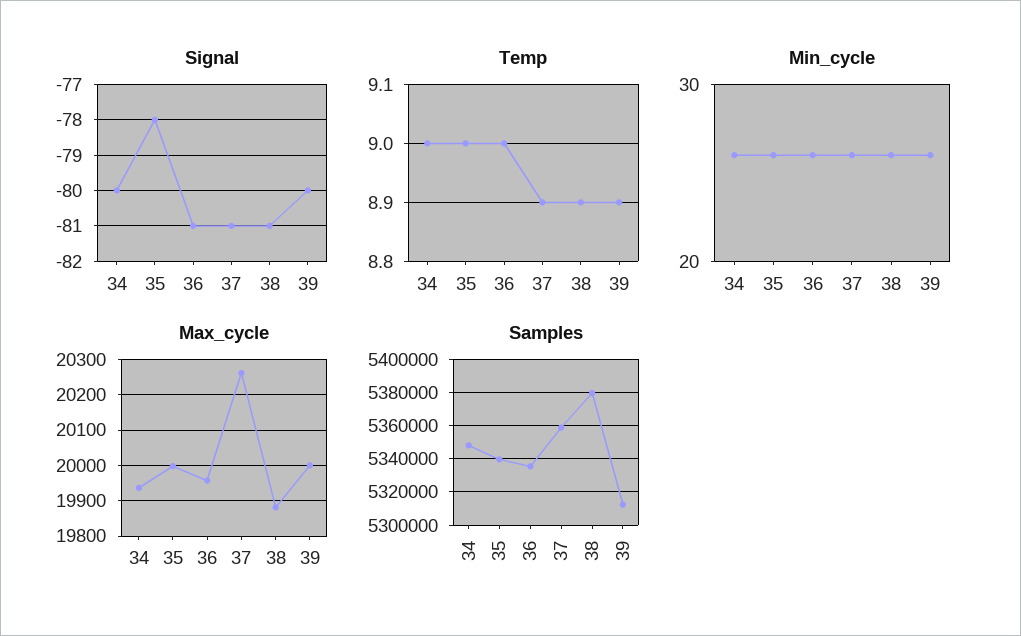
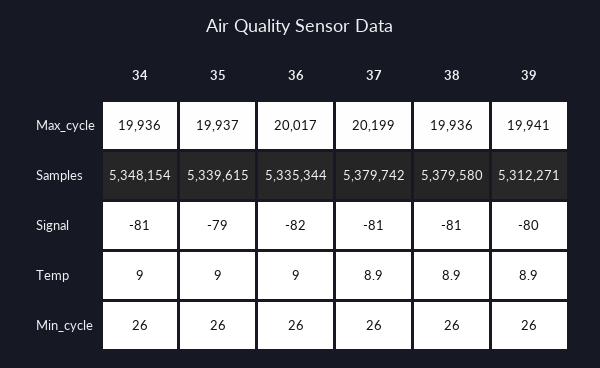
  {
    "Signal": {
-     "34": -80,
+     "34": -81,
-     "35": -78,
+     "35": -79,
-     "36": -81,
+     "36": -82,
      "37": -81,
      "38": -81,
      "39": -80
    },
    "Temp": {
      "34": 9,
      "35": 9,
      "36": 9,
      "37": 8.9,
      "38": 8.9,
      "39": 8.9
    },
    "Min_cycle": {
      "34": 26,
      "35": 26,
      "36": 26,
      "37": 26,
      "38": 26,
      "39": 26
    },
    "Max_cycle": {
      "34": 19936,
-     "35": 20000,
+     "35": 19937,
-     "36": 19960,
+     "36": 20017,
-     "37": 20260,
+     "37": 20199,
-     "38": 19880,
+     "38": 19936,
-     "39": 20000
+     "39": 19941
    },
    "Samples": {
      "34": 5348154,
      "35": 5339615,
      "36": 5335344,
-     "37": 5360000,
+     "37": 5379742,
      "38": 5379580,
      "39": 5312271
    }
  }

